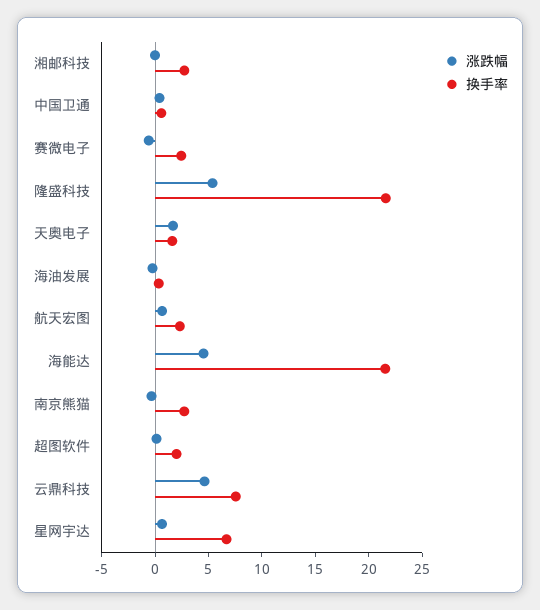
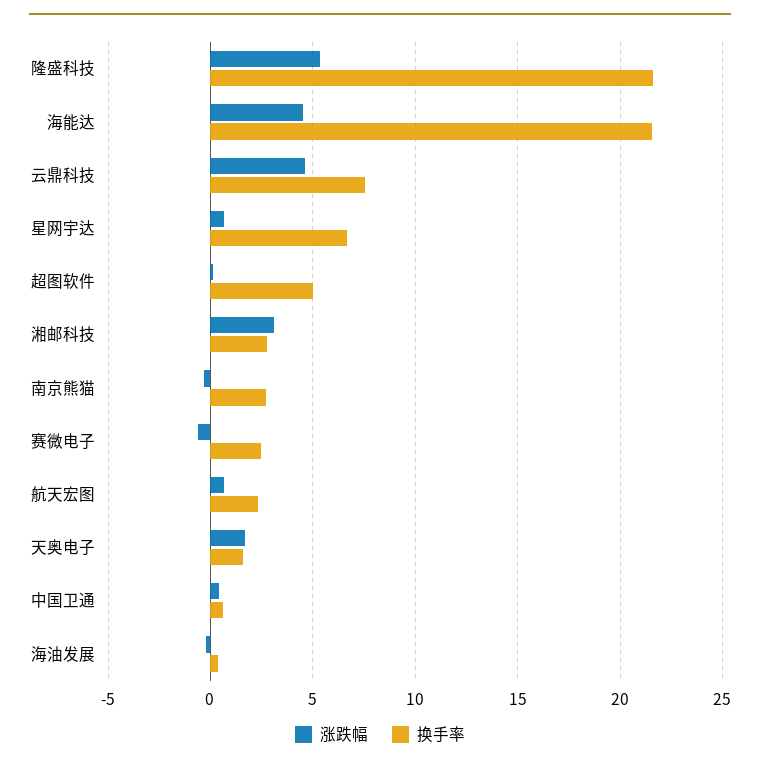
  {
    "涨跌幅": {
-     "湘邮科技": 0,
+     "湘邮科技": 3,
      "中国卫通": 0.5,
      "赛微电子": -0.5,
      "隆盛科技": 5.5,
      "天奥电子": 1.5,
      "海油发展": 0,
      "航天宏图": 0.5,
      "海能达": 4.5,
      "南京熊猫": -0.5,
      "超图软件": 0,
      "云鼎科技": 4.5,
      "星网宇达": 0.5
    },
    "换手率": {
      "湘邮科技": 2.5,
      "中国卫通": 0.5,
      "赛微电子": 2.5,
      "隆盛科技": 21.5,
      "天奥电子": 1.5,
      "海油发展": 0.5,
      "航天宏图": 2.5,
      "海能达": 21.5,
      "南京熊猫": 2.5,
-     "超图软件": 2,
+     "超图软件": 5,
      "云鼎科技": 7.5,
      "星网宇达": 6.5
    }
  }

